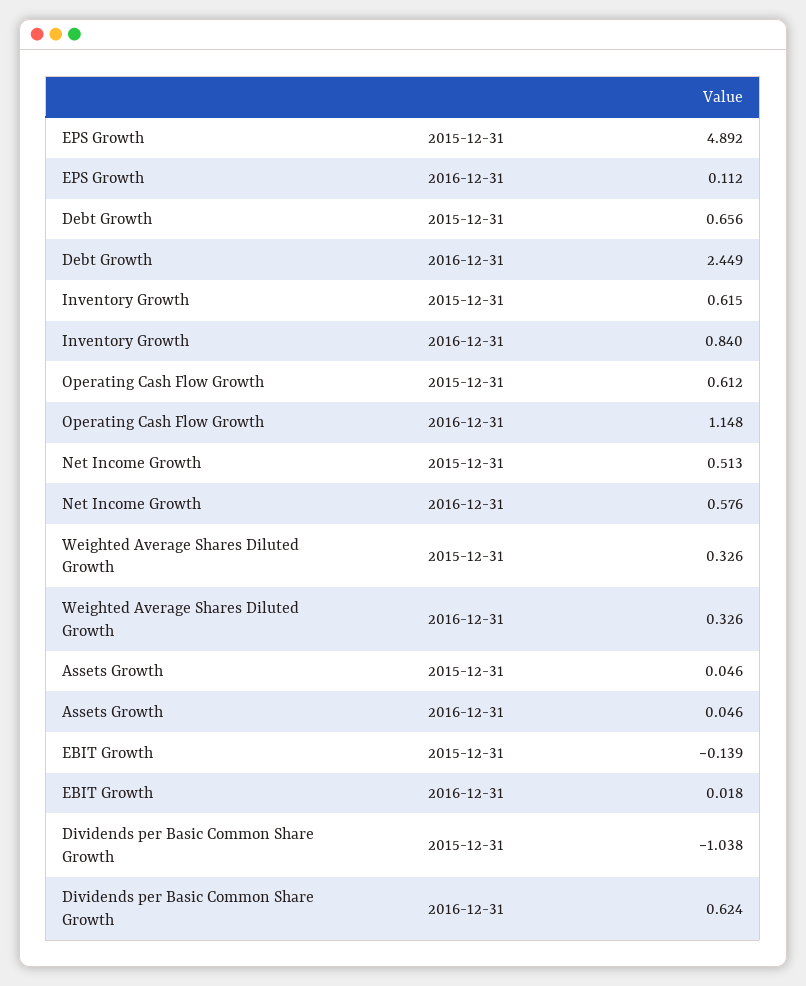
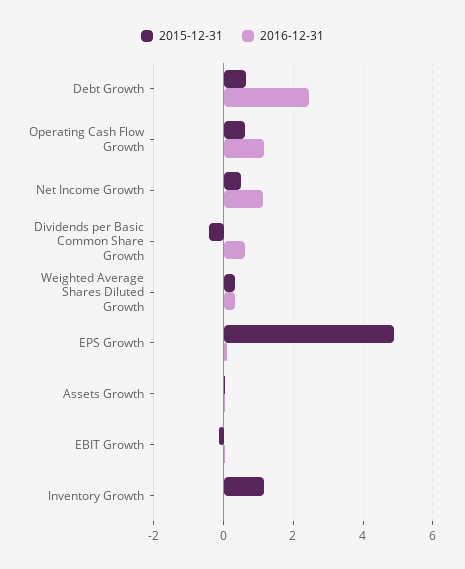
  {
    "2015-12-31": {
      "EPS Growth": 4.892,
      "Debt Growth": 0.656,
-     "Inventory Growth": 0.615,
+     "Inventory Growth": 1.2,
      "Operating Cash Flow Growth": 0.612,
      "Net Income Growth": 0.513,
      "Weighted Average Shares Diluted Growth": 0.326,
      "Assets Growth": 0.046,
      "EBIT Growth": -0.139,
-     "Dividends per Basic Common Share Growth": -1.038
+     "Dividends per Basic Common Share Growth": -0.4
    },
    "2016-12-31": {
      "EPS Growth": 0.112,
      "Debt Growth": 2.449,
-     "Inventory Growth": 0.84,
+     "Inventory Growth": 0,
      "Operating Cash Flow Growth": 1.148,
-     "Net Income Growth": 0.576,
+     "Net Income Growth": 1.2,
      "Weighted Average Shares Diluted Growth": 0.326,
      "Assets Growth": 0.046,
      "EBIT Growth": 0.018,
      "Dividends per Basic Common Share Growth": 0.624
    }
  }

